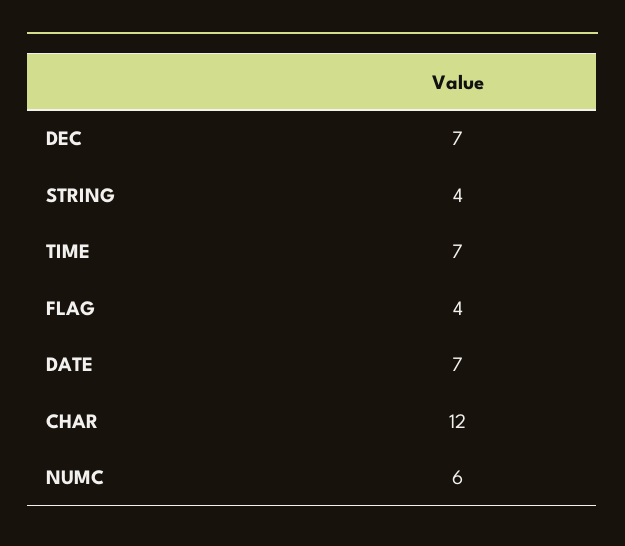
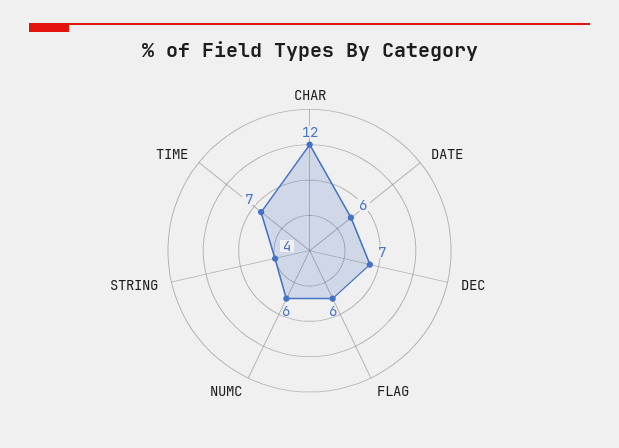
  {
    "DEC": 7,
    "STRING": 4,
    "TIME": 7,
-   "FLAG": 4,
+   "FLAG": 6,
-   "DATE": 7,
+   "DATE": 6,
    "CHAR": 12,
    "NUMC": 6
  }

